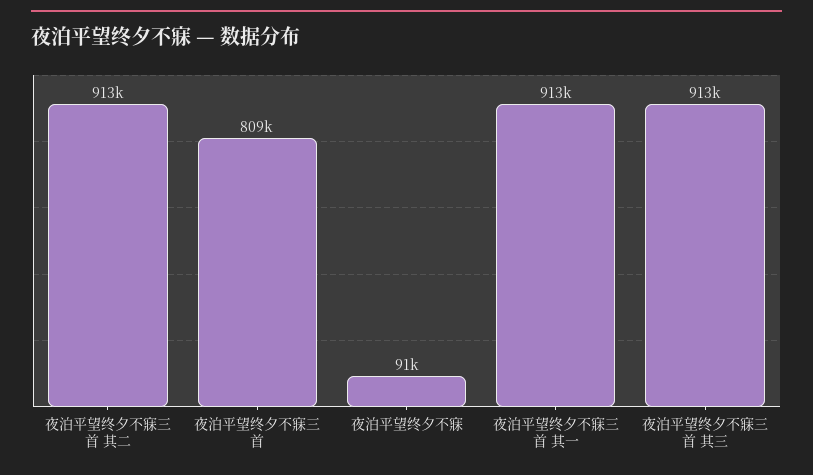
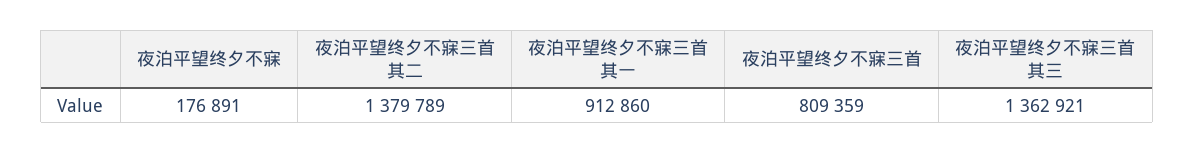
  {
-   "夜泊平望终夕不寐三首 其二": 913000,
+   "夜泊平望终夕不寐三首 其二": 1379789,
    "夜泊平望终夕不寐三首": 809359,
-   "夜泊平望终夕不寐": 91000,
+   "夜泊平望终夕不寐": 176891,
    "夜泊平望终夕不寐三首 其一": 912860,
-   "夜泊平望终夕不寐三首 其三": 913000
+   "夜泊平望终夕不寐三首 其三": 1362921
  }

